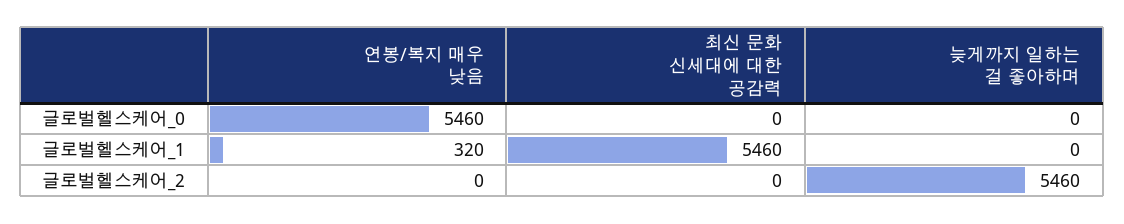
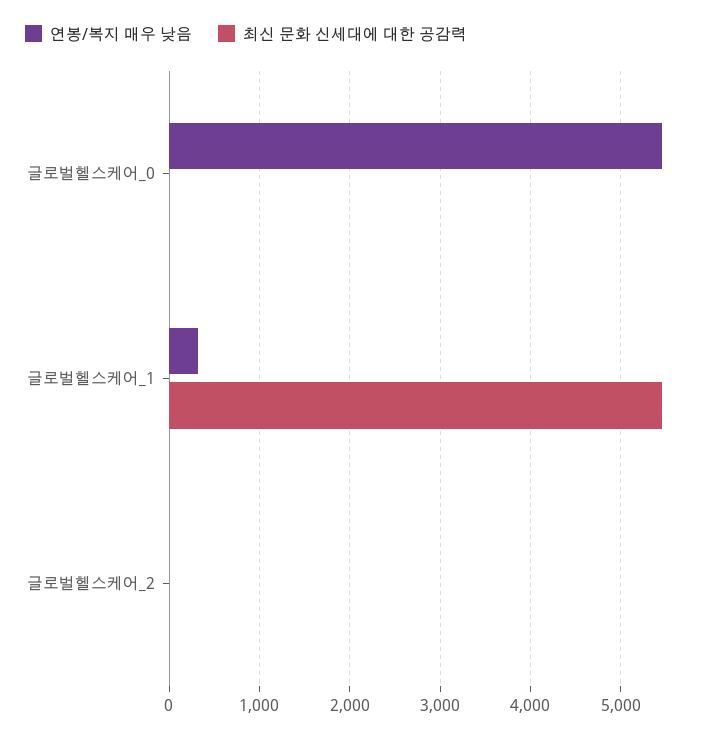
  {
    "연봉/복지 매우 낮음": {
      "글로벌헬스케어_0": 5460,
      "글로벌헬스케어_1": 320,
      "글로벌헬스케어_2": 0
    },
    "최신 문화 신세대에 대한 공감력": {
      "글로벌헬스케어_0": 0,
      "글로벌헬스케어_1": 5460,
      "글로벌헬스케어_2": 0
-   },
+   }
-   "늦게까지 일하는 걸 좋아하며": {
-     "글로벌헬스케어_0": 0,
-     "글로벌헬스케어_1": 0,
-     "글로벌헬스케어_2": 5460
-   }
  }

